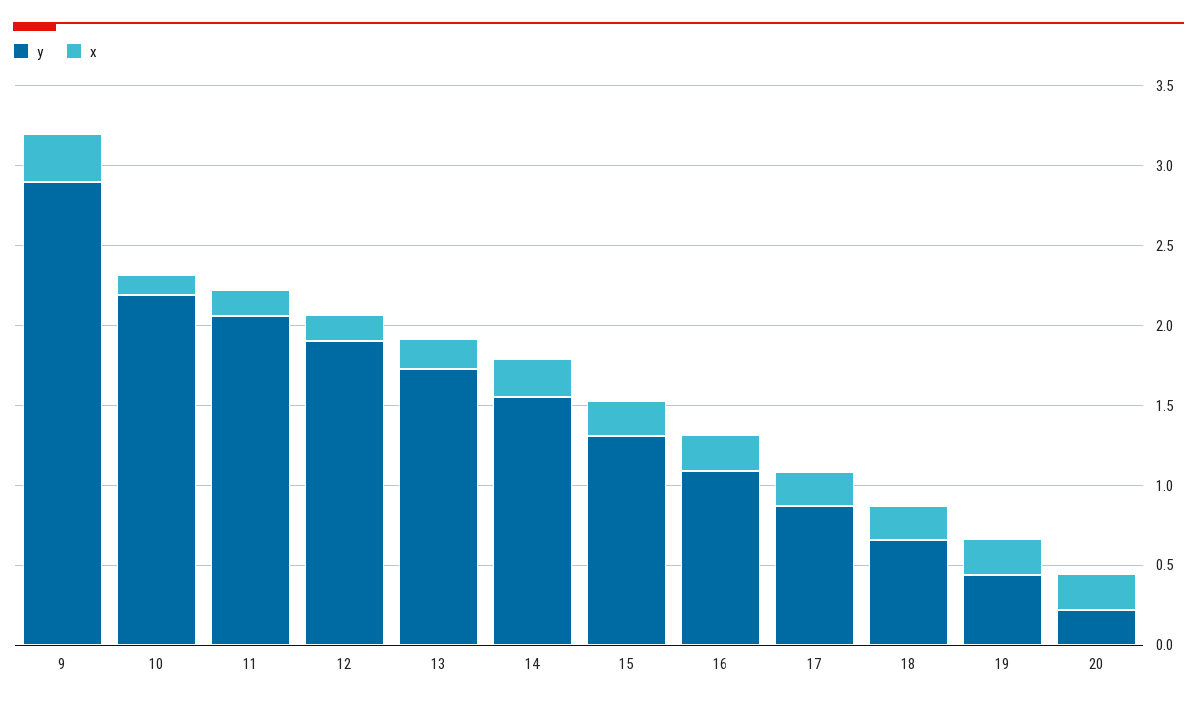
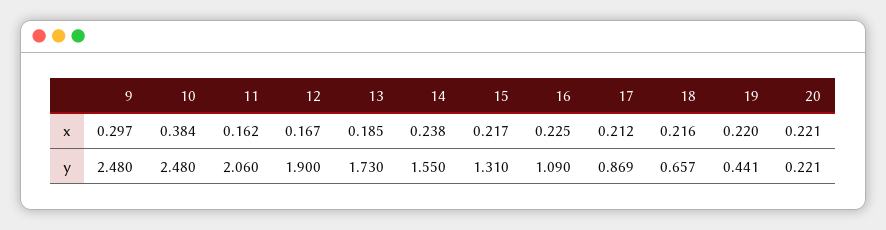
  {
    "y": {
-     "9": 2.9,
+     "9": 2.48,
-     "10": 2.2,
+     "10": 2.48,
      "11": 2.06,
      "12": 1.9,
      "13": 1.73,
      "14": 1.55,
      "15": 1.31,
      "16": 1.09,
      "17": 0.869,
      "18": 0.657,
      "19": 0.441,
      "20": 0.221
    },
    "x": {
      "9": 0.297,
-     "10": 0.1,
+     "10": 0.384,
      "11": 0.162,
      "12": 0.167,
      "13": 0.185,
      "14": 0.238,
      "15": 0.217,
      "16": 0.225,
      "17": 0.212,
      "18": 0.216,
      "19": 0.22,
      "20": 0.221
    }
  }

